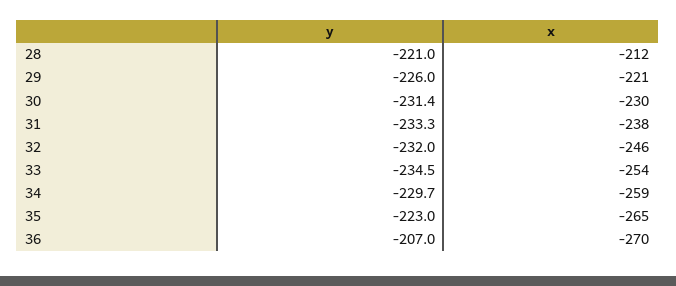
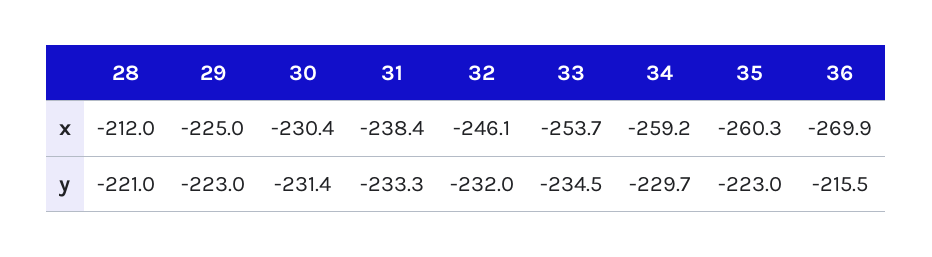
  {
    "y": {
      "28": -221,
-     "29": -226,
+     "29": -223,
      "30": -231.4,
      "31": -233.3,
      "32": -232,
      "33": -234.5,
      "34": -229.7,
      "35": -223,
-     "36": -207
+     "36": -215.5
    },
    "x": {
      "28": -212,
-     "29": -221,
+     "29": -225,
      "30": -230.4,
      "31": -238.4,
      "32": -246.1,
      "33": -253.7,
      "34": -259.2,
-     "35": -265,
+     "35": -260.3,
      "36": -269.9
    }
  }

